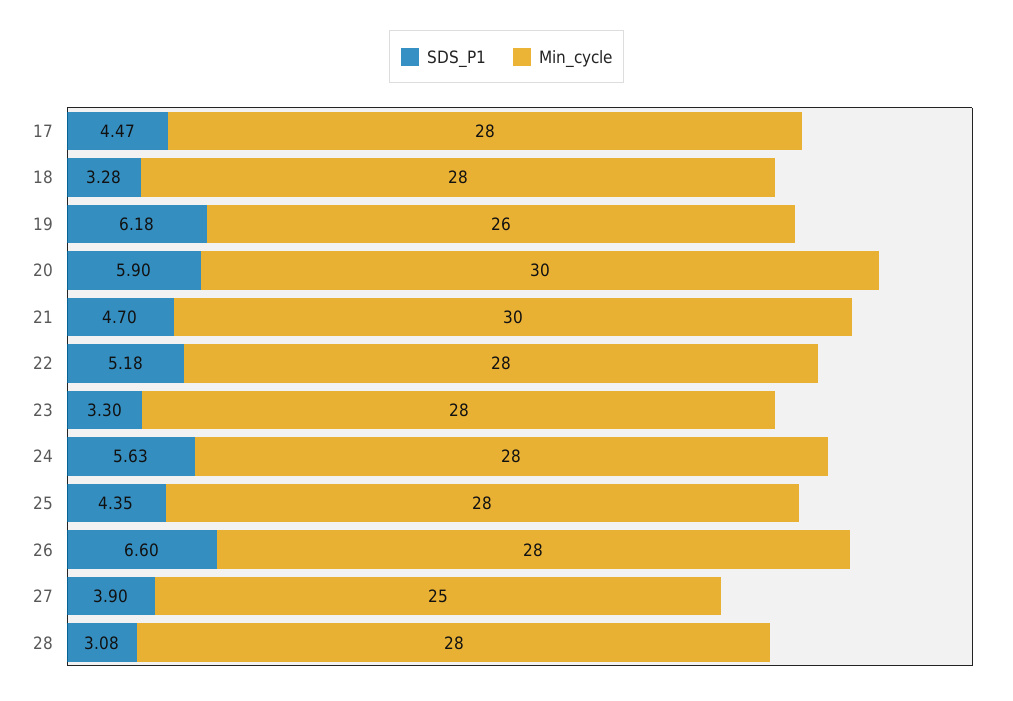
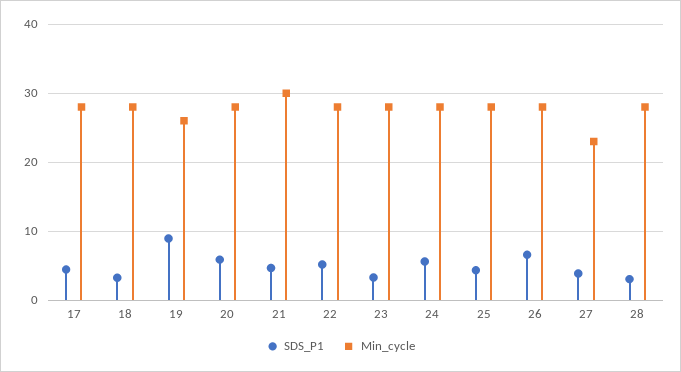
  {
    "SDS_P1": {
      "17": 4.47,
      "18": 3.28,
-     "19": 6.18,
+     "19": 9,
      "20": 5.9,
      "21": 4.7,
      "22": 5.18,
      "23": 3.3,
      "24": 5.63,
      "25": 4.35,
      "26": 6.6,
      "27": 3.9,
      "28": 3.08
    },
    "Min_cycle": {
      "17": 28,
      "18": 28,
      "19": 26,
-     "20": 30,
+     "20": 28,
      "21": 30,
      "22": 28,
      "23": 28,
      "24": 28,
      "25": 28,
      "26": 28,
-     "27": 25,
+     "27": 23,
      "28": 28
    }
  }

